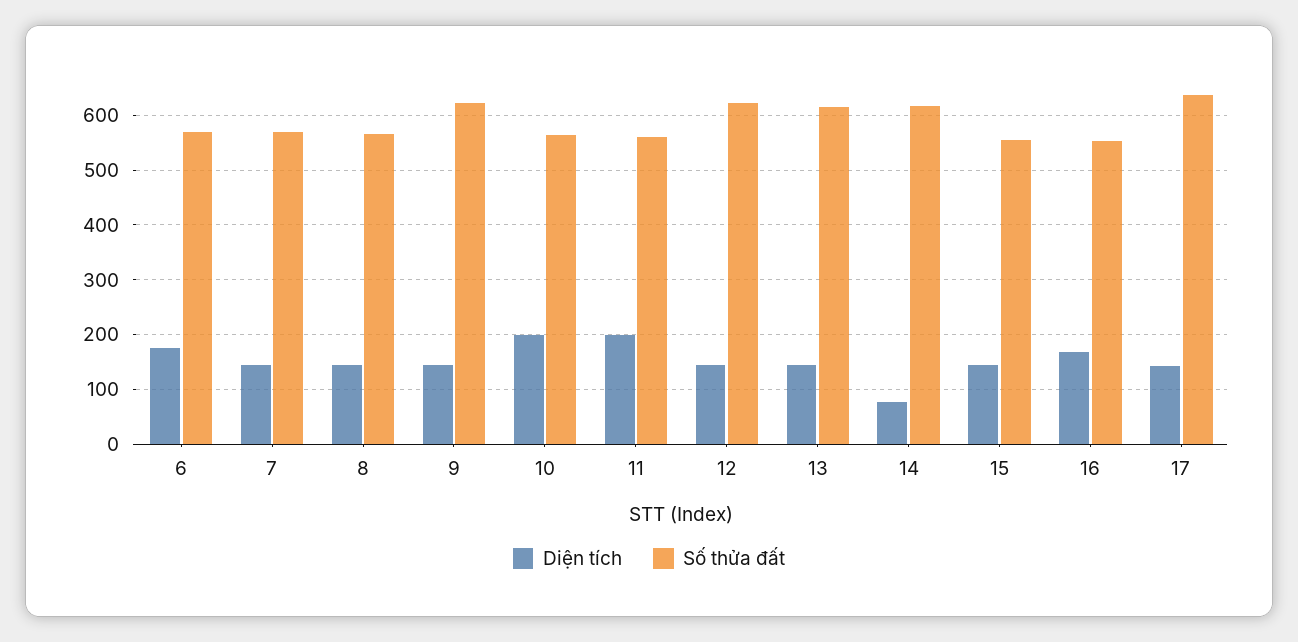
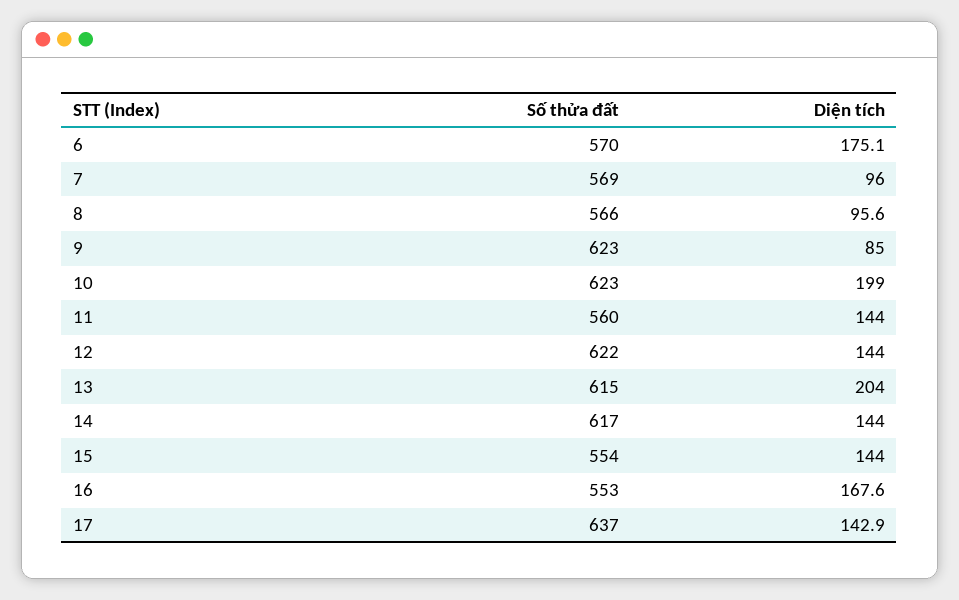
  {
    "Diện tích": {
      "6": 175.1,
-     "7": 140,
+     "7": 96,
-     "8": 140,
+     "8": 95.6,
-     "9": 140,
+     "9": 85,
      "10": 199,
-     "11": 200,
+     "11": 144,
      "12": 144,
-     "13": 140,
+     "13": 204,
-     "14": 80,
+     "14": 144,
      "15": 144,
      "16": 167.6,
      "17": 142.9
    },
    "Số thửa đất": {
      "6": 570,
      "7": 569,
      "8": 566,
      "9": 623,
-     "10": 560,
+     "10": 623,
      "11": 560,
      "12": 622,
      "13": 615,
      "14": 617,
      "15": 554,
      "16": 553,
      "17": 637
    }
  }

